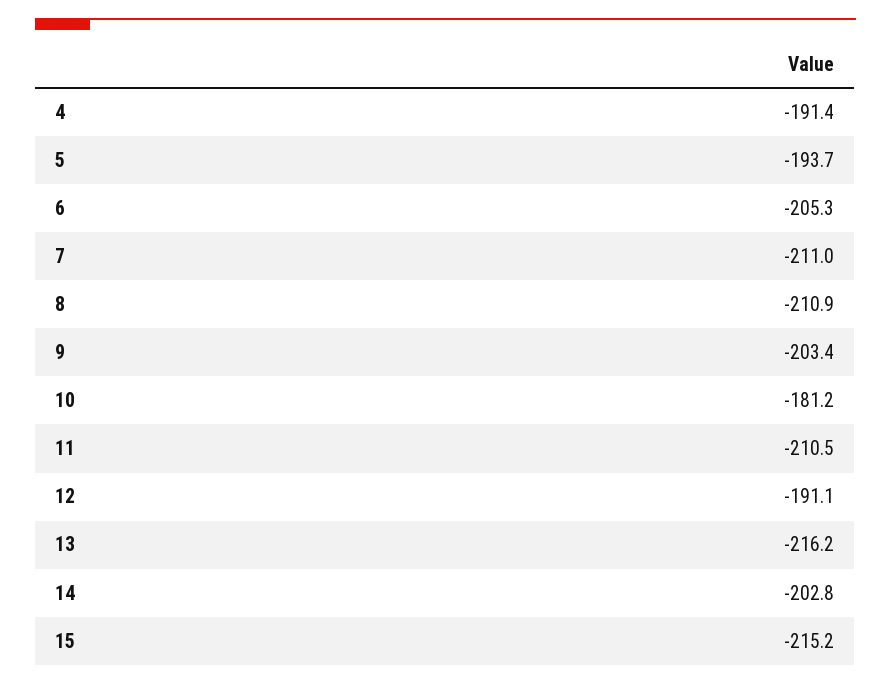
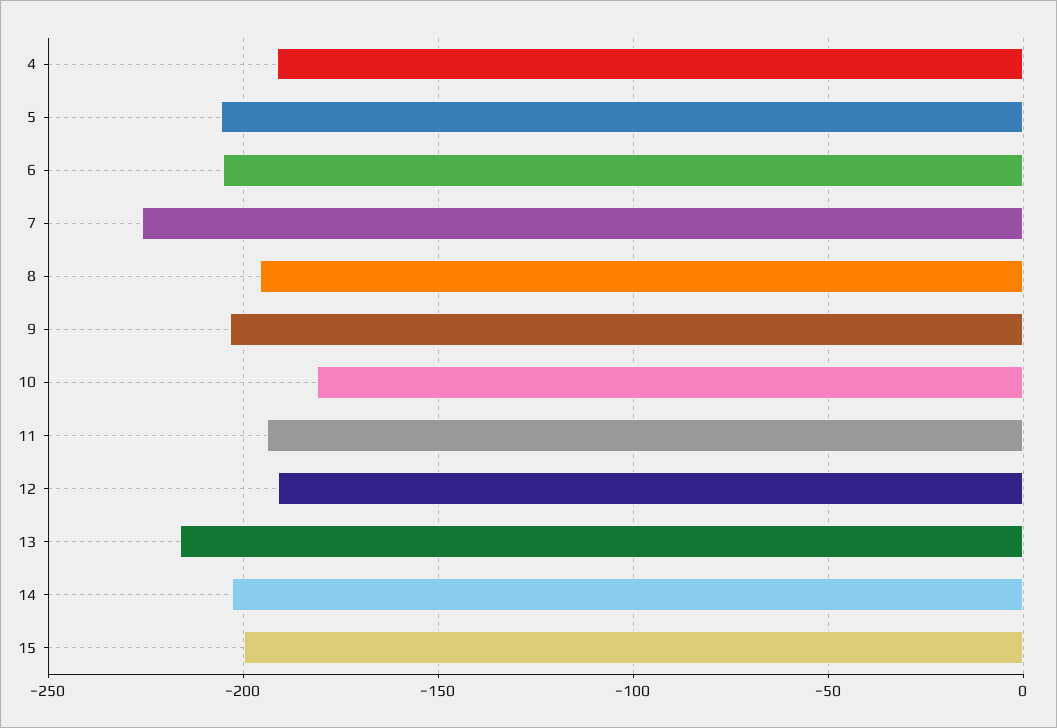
  {
    "4": -191.4,
-   "5": -193.7,
+   "5": -205,
    "6": -205.3,
-   "7": -211,
+   "7": -225,
-   "8": -210.9,
+   "8": -195,
    "9": -203.4,
    "10": -181.2,
-   "11": -210.5,
+   "11": -195,
    "12": -191.1,
    "13": -216.2,
    "14": -202.8,
-   "15": -215.2
+   "15": -200
  }

